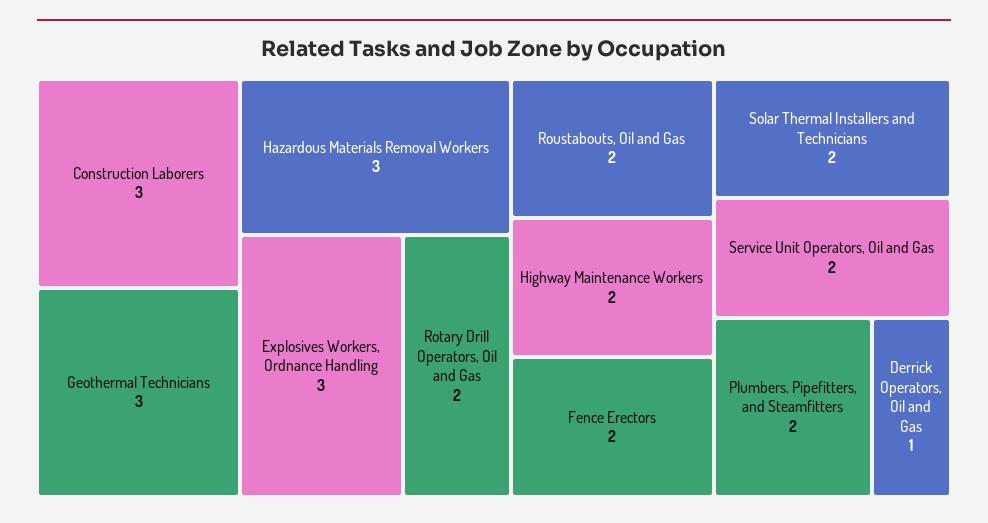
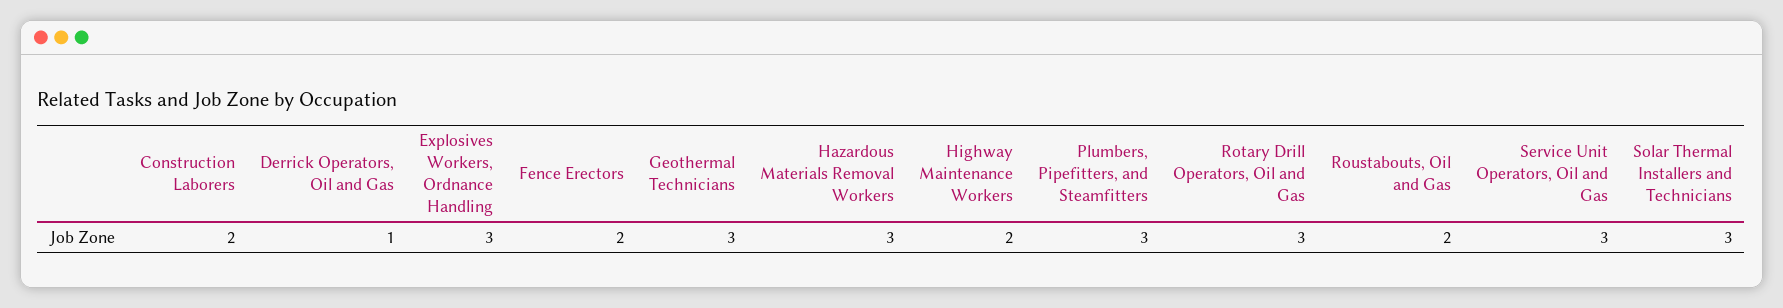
  {
-   "Construction Laborers": 3,
+   "Construction Laborers": 2,
    "Geothermal Technicians": 3,
    "Hazardous Materials Removal Workers": 3,
    "Explosives Workers, Ordnance Handling": 3,
-   "Rotary Drill Operators, Oil and Gas": 2,
+   "Rotary Drill Operators, Oil and Gas": 3,
    "Roustabouts, Oil and Gas": 2,
    "Highway Maintenance Workers": 2,
    "Fence Erectors": 2,
-   "Solar Thermal Installers and Technicians": 2,
+   "Solar Thermal Installers and Technicians": 3,
-   "Service Unit Operators, Oil and Gas": 2,
+   "Service Unit Operators, Oil and Gas": 3,
-   "Plumbers, Pipefitters, and Steamfitters": 2,
+   "Plumbers, Pipefitters, and Steamfitters": 3,
    "Derrick Operators, Oil and Gas": 1
  }

